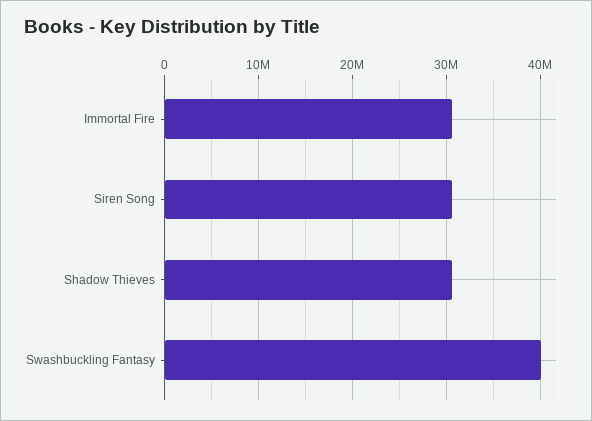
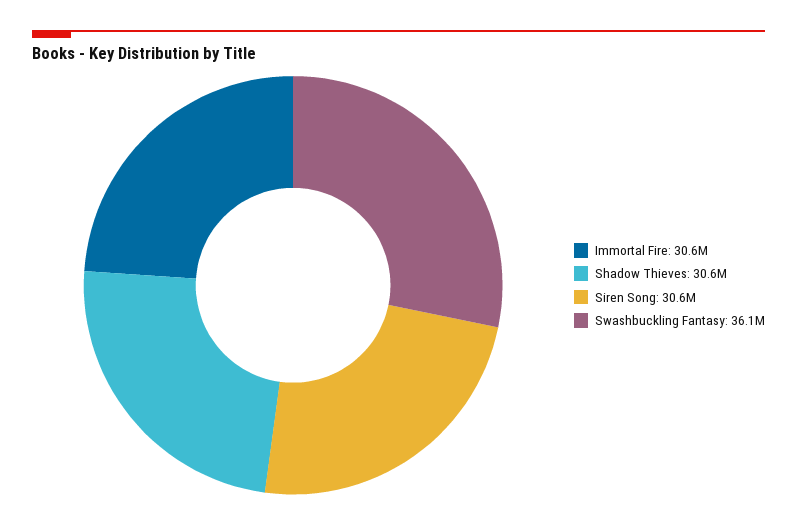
  {
    "Immortal Fire": 30600000,
    "Siren Song": 30600000,
    "Shadow Thieves": 30600000,
-   "Swashbuckling Fantasy": 40000000
+   "Swashbuckling Fantasy": 36100000
  }

